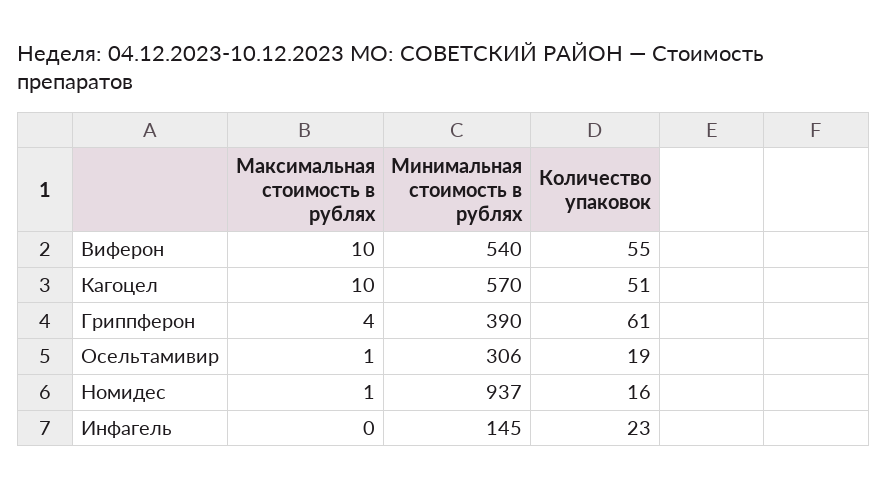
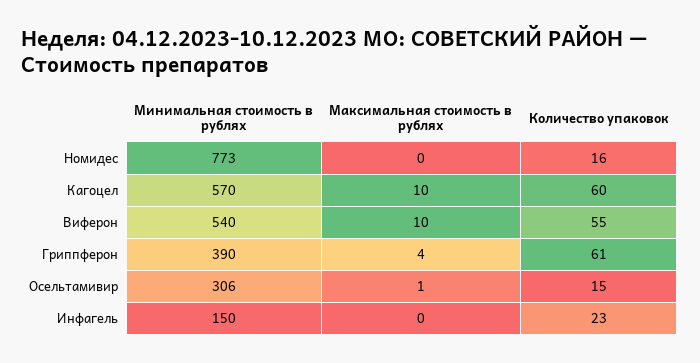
  {
    "Максимальная стоимость в рублях": {
      "Виферон": 10,
      "Кагоцел": 10,
      "Гриппферон": 4,
      "Осельтамивир": 1,
-     "Номидес": 1,
+     "Номидес": 0,
      "Инфагель": 0
    },
    "Минимальная стоимость в рублях": {
      "Виферон": 540,
      "Кагоцел": 570,
      "Гриппферон": 390,
      "Осельтамивир": 306,
-     "Номидес": 937,
+     "Номидес": 773,
-     "Инфагель": 145
+     "Инфагель": 150
    },
    "Количество упаковок": {
      "Виферон": 55,
-     "Кагоцел": 51,
+     "Кагоцел": 60,
      "Гриппферон": 61,
-     "Осельтамивир": 19,
+     "Осельтамивир": 15,
      "Номидес": 16,
      "Инфагель": 23
    }
  }

